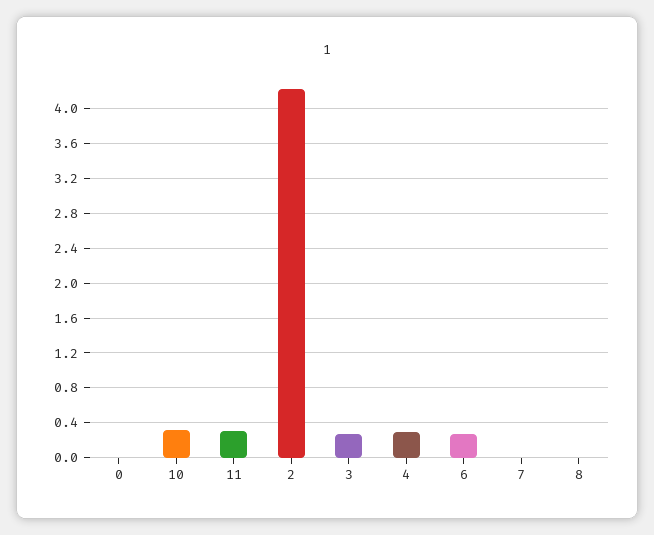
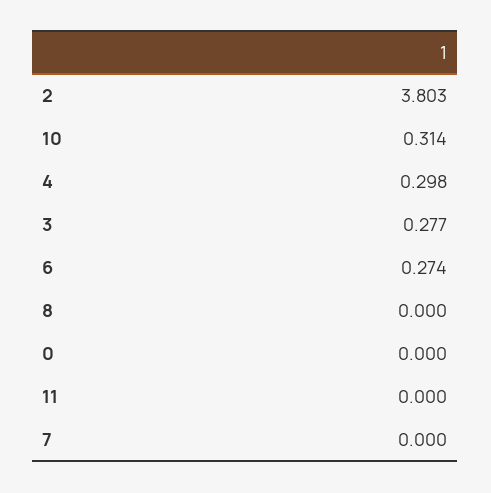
  {
    "0": 0,
    "10": 0.314,
-   "11": 0.3,
+   "11": 0,
-   "2": 4.2,
+   "2": 3.803,
    "3": 0.277,
    "4": 0.298,
    "6": 0.274,
    "7": 0,
    "8": 0
  }

